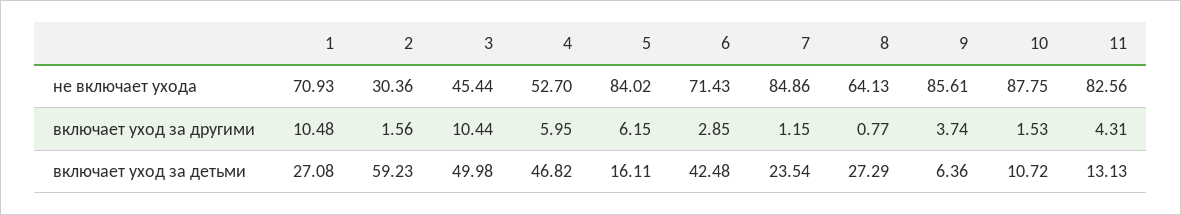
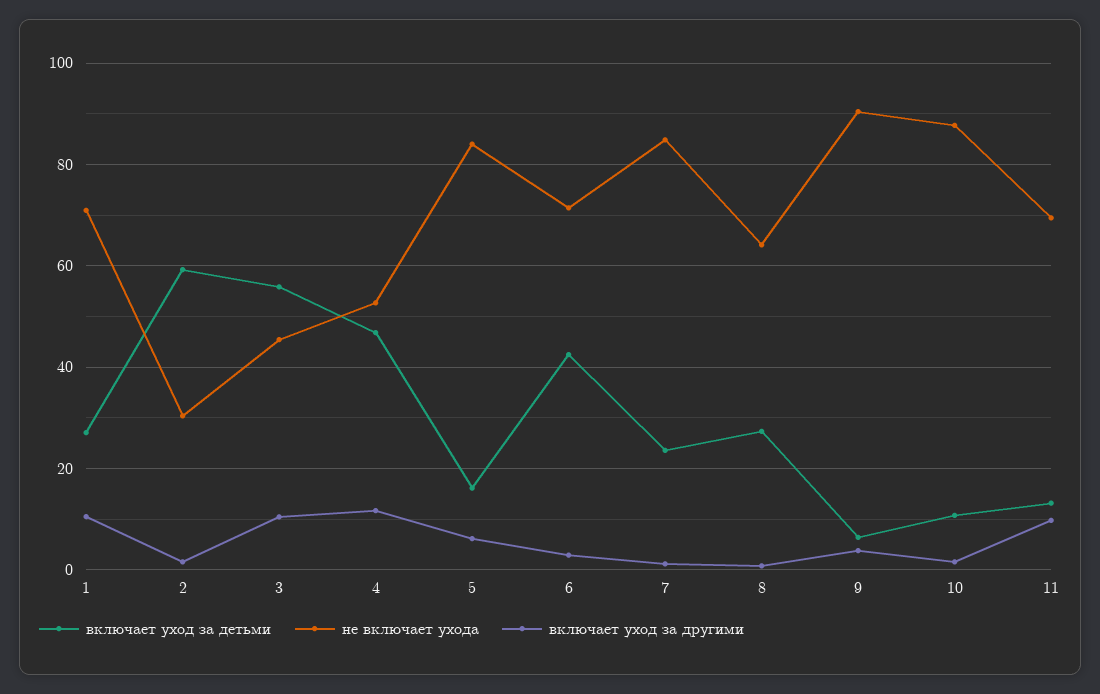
  {
    "не включает ухода": {
      "1": 70.93,
      "2": 30.36,
      "3": 45.44,
      "4": 52.7,
      "5": 84.02,
      "6": 71.43,
      "7": 84.86,
      "8": 64.13,
-     "9": 85.61,
+     "9": 90,
      "10": 87.75,
-     "11": 82.56
+     "11": 70
    },
    "включает уход за другими": {
      "1": 10.48,
      "2": 1.56,
      "3": 10.44,
-     "4": 5.95,
+     "4": 12,
      "5": 6.15,
      "6": 2.85,
      "7": 1.15,
      "8": 0.77,
      "9": 3.74,
      "10": 1.53,
-     "11": 4.31
+     "11": 10
    },
    "включает уход за детьми": {
      "1": 27.08,
      "2": 59.23,
-     "3": 49.98,
+     "3": 56,
      "4": 46.82,
      "5": 16.11,
      "6": 42.48,
      "7": 23.54,
      "8": 27.29,
      "9": 6.36,
      "10": 10.72,
      "11": 13.13
    }
  }

